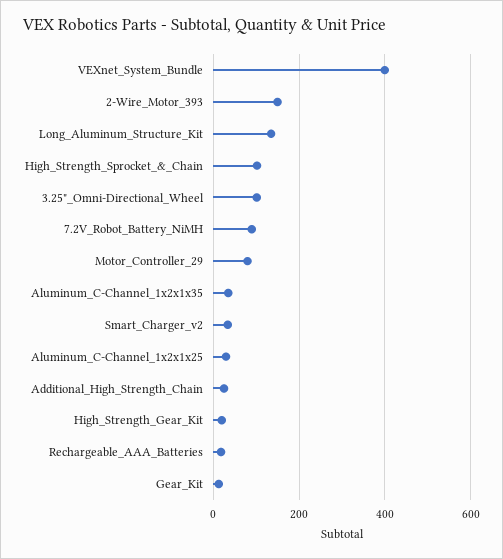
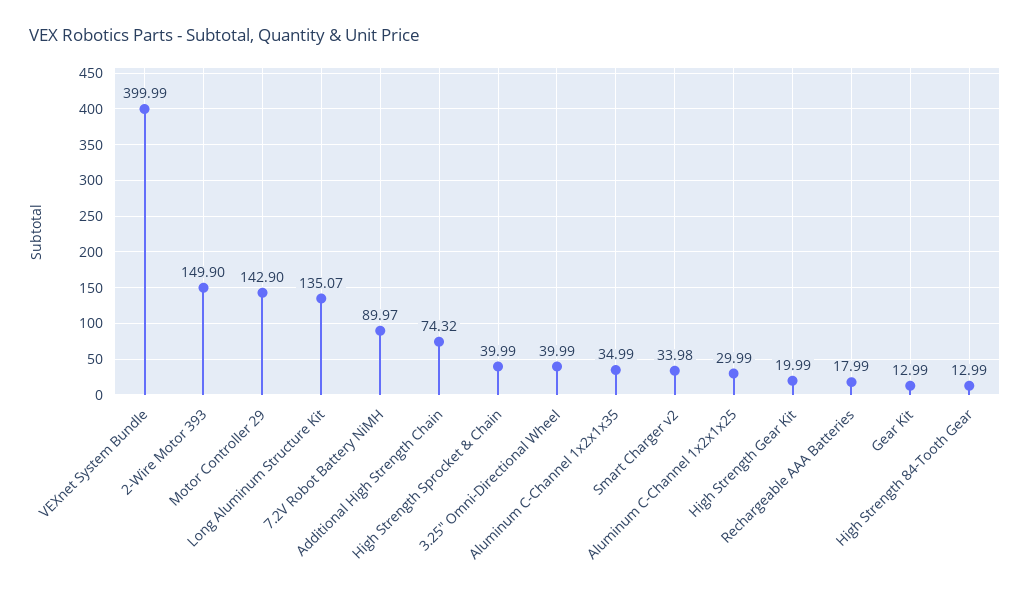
  {
    "VEXnet_System_Bundle": 399.99,
    "2-Wire_Motor_393": 149.9,
    "Long_Aluminum_Structure_Kit": 135.07,
-   "High_Strength_Sprocket_&_Chain": 100,
+   "High_Strength_Sprocket_&_Chain": 39.99,
-   "3.25\"_Omni-Directional_Wheel": 100,
+   "3.25\"_Omni-Directional_Wheel": 39.99,
    "7.2V_Robot_Battery_NiMH": 89.97,
-   "Motor_Controller_29": 80,
+   "Motor_Controller_29": 142.9,
    "Aluminum_C-Channel_1x2x1x35": 34.99,
    "Smart_Charger_v2": 33.98,
    "Aluminum_C-Channel_1x2x1x25": 29.99,
-   "Additional_High_Strength_Chain": 20,
+   "Additional_High_Strength_Chain": 74.32,
    "High_Strength_Gear_Kit": 19.99,
    "Rechargeable_AAA_Batteries": 17.99,
-   "Gear_Kit": 12.99
+   "Gear_Kit": 12.99,
+   "High Strength 84-Tooth Gear": 12.99
  }

